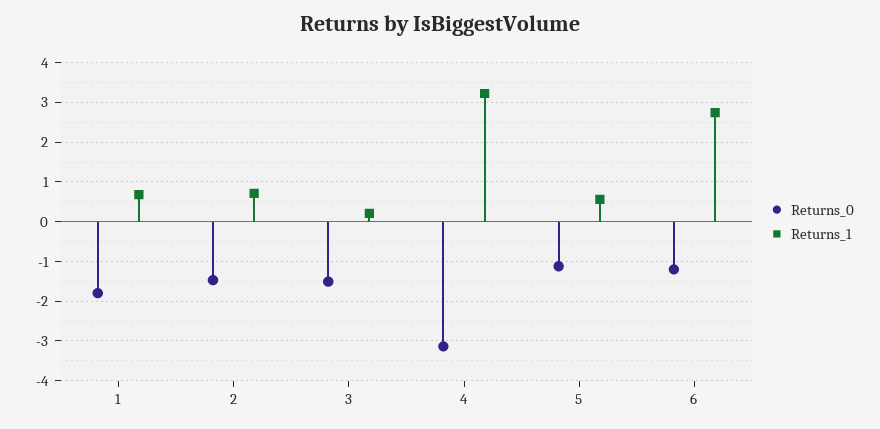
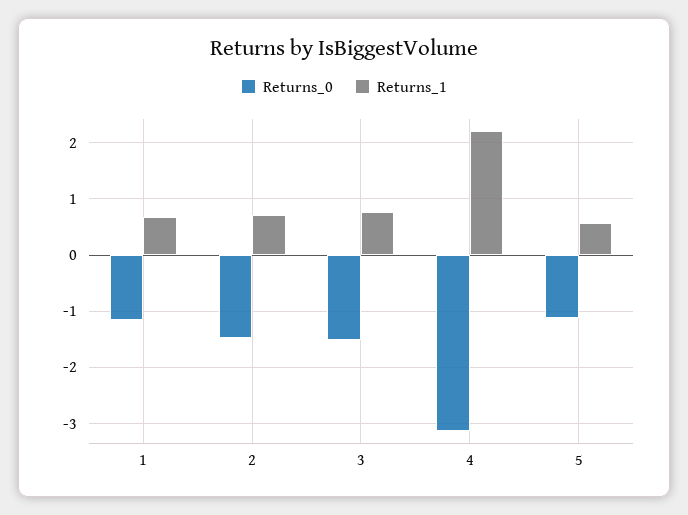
  {
    "Returns_0": {
-     "1": -1.8,
+     "1": -1.2,
      "2": -1.4,
      "3": -1.6,
      "4": -3.2,
-     "5": -1.2,
+     "5": -1.2
-     "6": -1.2
    },
    "Returns_1": {
      "1": 0.6,
      "2": 0.8,
-     "3": 0.2,
+     "3": 0.8,
-     "4": 3.2,
+     "4": 2.2,
-     "5": 0.6,
+     "5": 0.6
-     "6": 2.8
    }
  }

